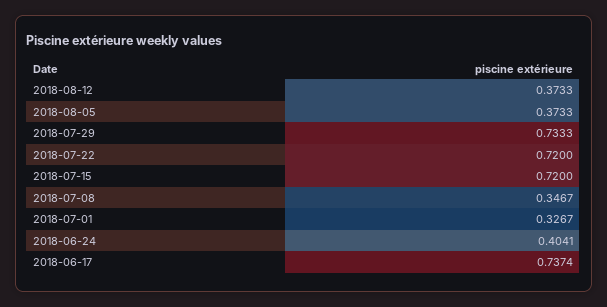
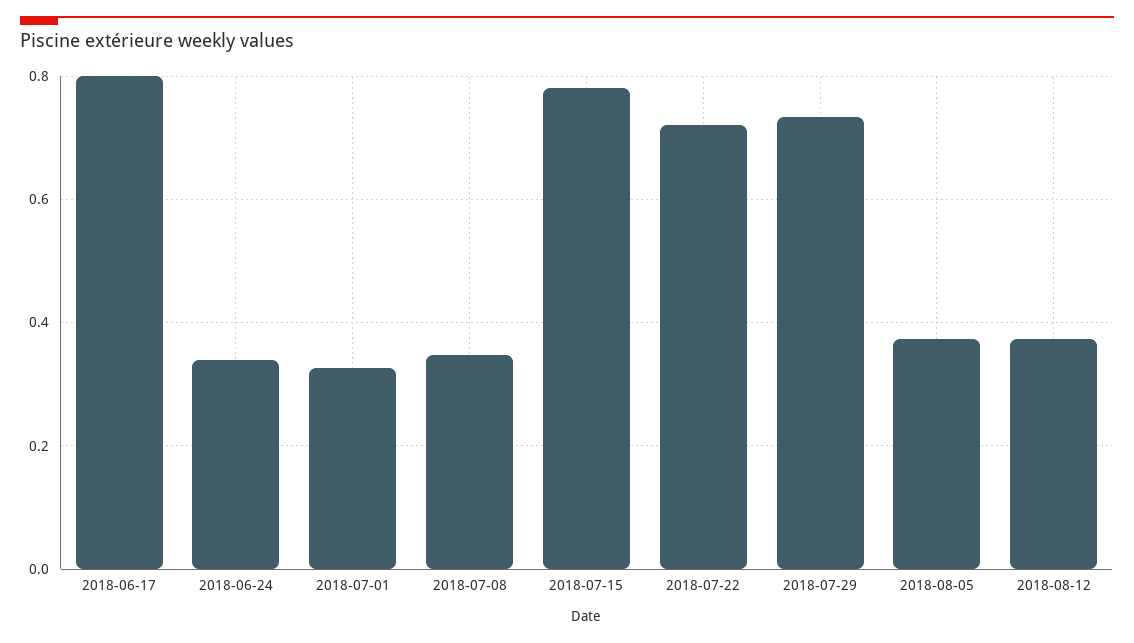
  {
    "2018-08-12": 0.3733,
    "2018-08-05": 0.3733,
    "2018-07-29": 0.7333,
    "2018-07-22": 0.72,
-   "2018-07-15": 0.72,
+   "2018-07-15": 0.78,
    "2018-07-08": 0.3467,
    "2018-07-01": 0.3267,
-   "2018-06-24": 0.4041,
+   "2018-06-24": 0.34,
-   "2018-06-17": 0.7374
+   "2018-06-17": 0.8
  }

